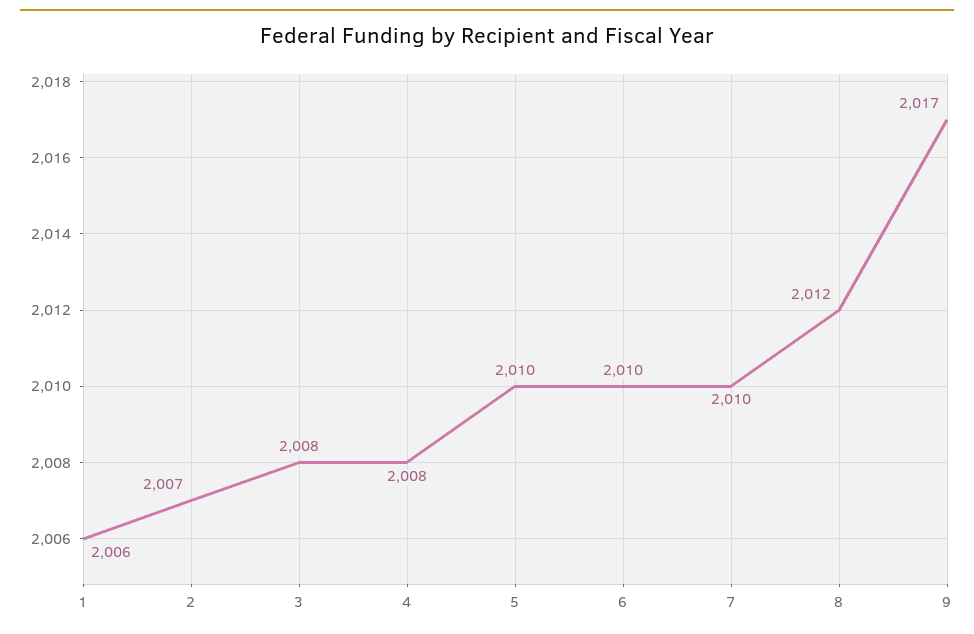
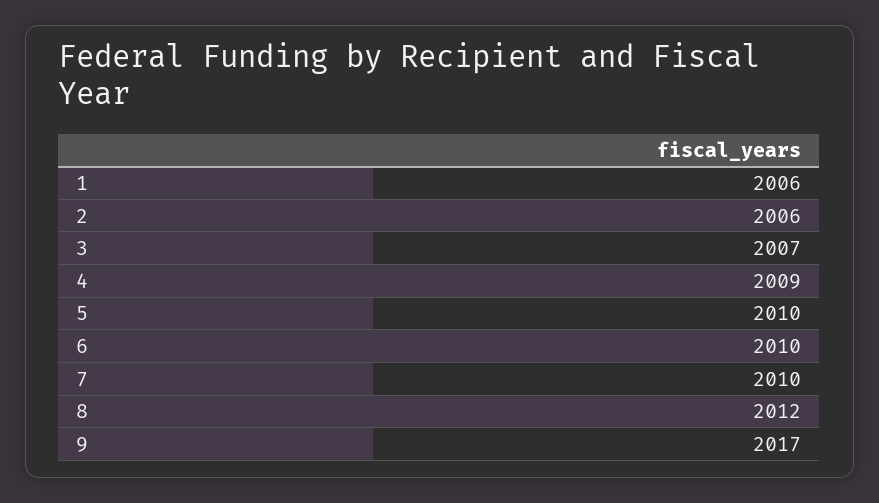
  {
    "1": 2006,
-   "2": 2007,
+   "2": 2006,
-   "3": 2008,
+   "3": 2007,
-   "4": 2008,
+   "4": 2009,
    "5": 2010,
    "6": 2010,
    "7": 2010,
    "8": 2012,
    "9": 2017
  }

